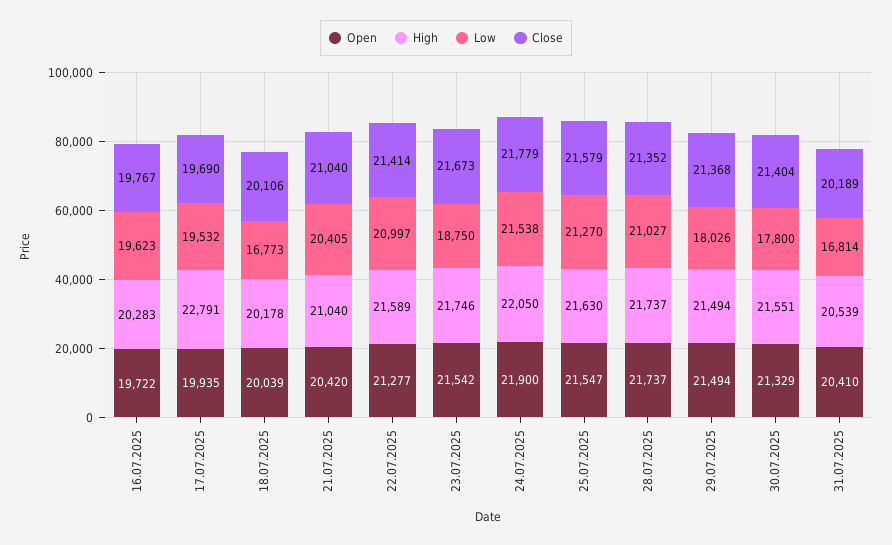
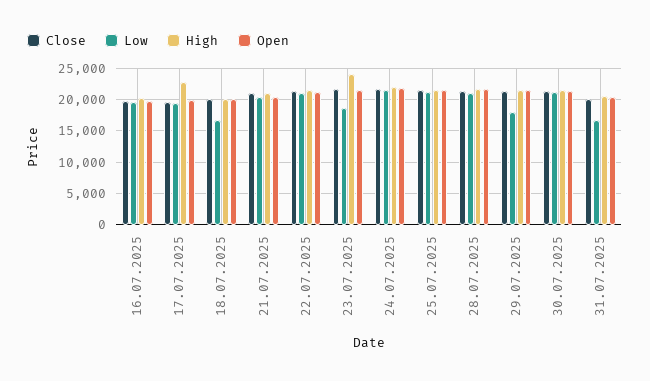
  {
    "Open": {
      "16.07.2025": 19722,
      "17.07.2025": 19935,
      "18.07.2025": 20039,
      "21.07.2025": 20420,
      "22.07.2025": 21277,
      "23.07.2025": 21542,
      "24.07.2025": 21900,
      "25.07.2025": 21547,
      "28.07.2025": 21737,
      "29.07.2025": 21494,
      "30.07.2025": 21329,
      "31.07.2025": 20410
    },
    "High": {
      "16.07.2025": 20283,
      "17.07.2025": 22791,
      "18.07.2025": 20178,
      "21.07.2025": 21040,
      "22.07.2025": 21589,
-     "23.07.2025": 21746,
+     "23.07.2025": 24000,
      "24.07.2025": 22050,
      "25.07.2025": 21630,
      "28.07.2025": 21737,
      "29.07.2025": 21494,
      "30.07.2025": 21551,
      "31.07.2025": 20539
    },
    "Low": {
      "16.07.2025": 19623,
      "17.07.2025": 19532,
      "18.07.2025": 16773,
      "21.07.2025": 20405,
      "22.07.2025": 20997,
      "23.07.2025": 18750,
      "24.07.2025": 21538,
      "25.07.2025": 21270,
      "28.07.2025": 21027,
      "29.07.2025": 18026,
-     "30.07.2025": 17800,
+     "30.07.2025": 21000,
      "31.07.2025": 16814
    },
    "Close": {
      "16.07.2025": 19767,
      "17.07.2025": 19690,
      "18.07.2025": 20106,
      "21.07.2025": 21040,
      "22.07.2025": 21414,
      "23.07.2025": 21673,
      "24.07.2025": 21779,
      "25.07.2025": 21579,
      "28.07.2025": 21352,
      "29.07.2025": 21368,
      "30.07.2025": 21404,
      "31.07.2025": 20189
    }
  }

